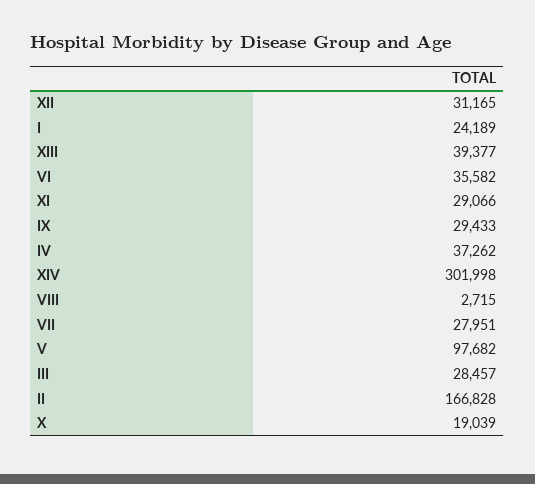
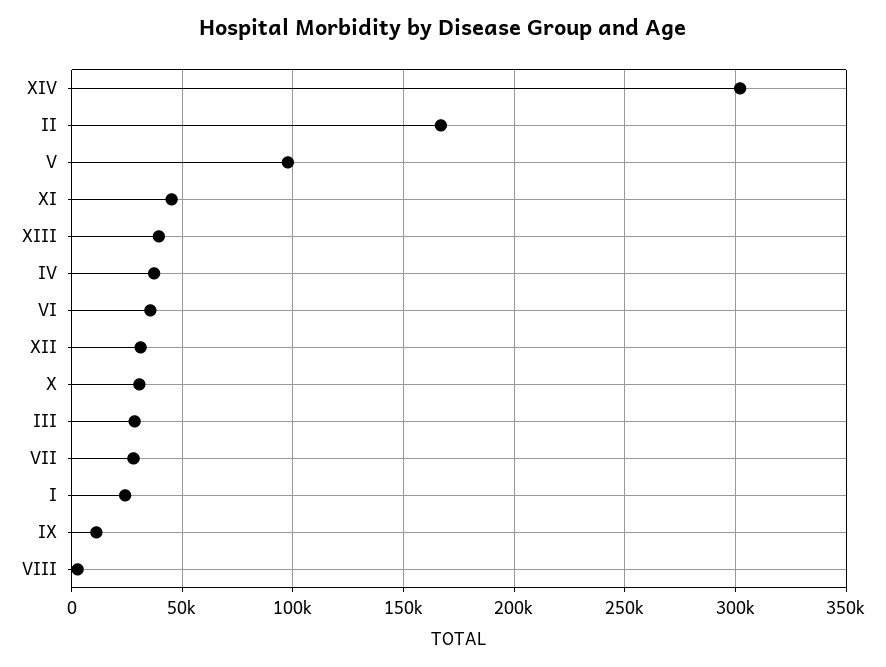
  {
    "XII": 31165,
    "I": 24189,
    "XIII": 39377,
    "VI": 35582,
-   "XI": 29066,
+   "XI": 45000,
-   "IX": 29433,
+   "IX": 10000,
    "IV": 37262,
    "XIV": 301998,
    "VIII": 2715,
    "VII": 27951,
    "V": 97682,
    "III": 28457,
    "II": 166828,
-   "X": 19039
+   "X": 30000
  }

